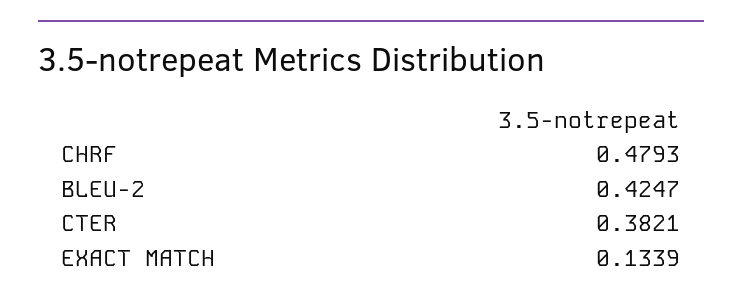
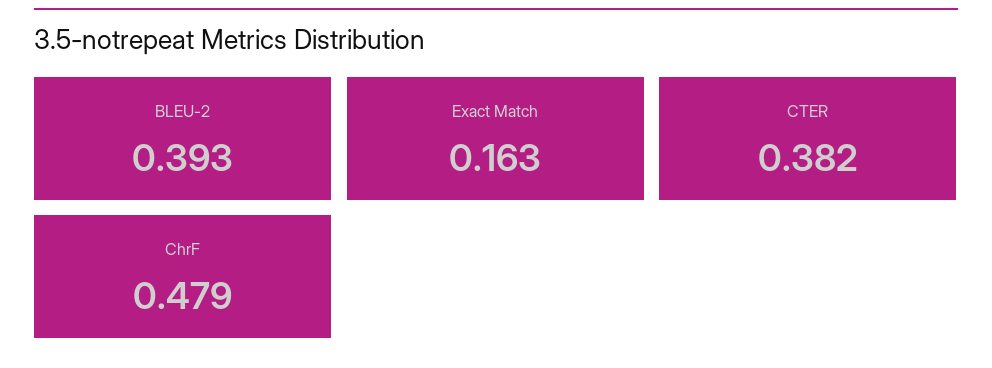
  {
    "CHRF": 0.4793,
-   "BLEU-2": 0.4247,
+   "BLEU-2": 0.393,
    "CTER": 0.3821,
-   "EXACT MATCH": 0.1339
+   "EXACT MATCH": 0.163
  }

